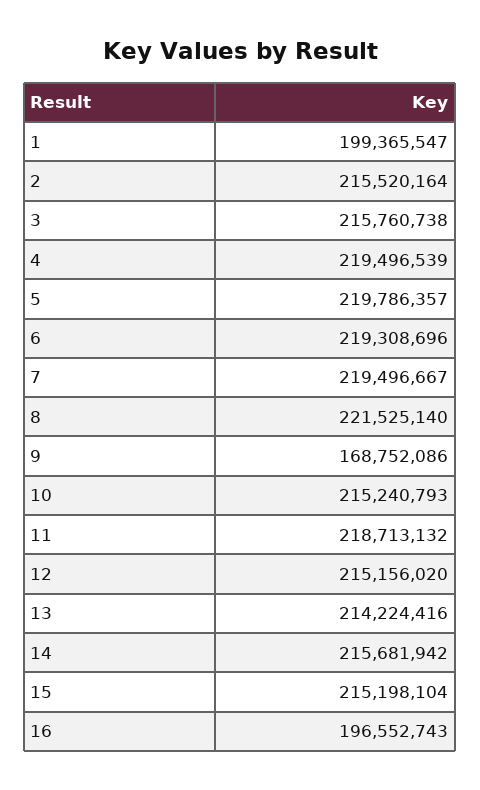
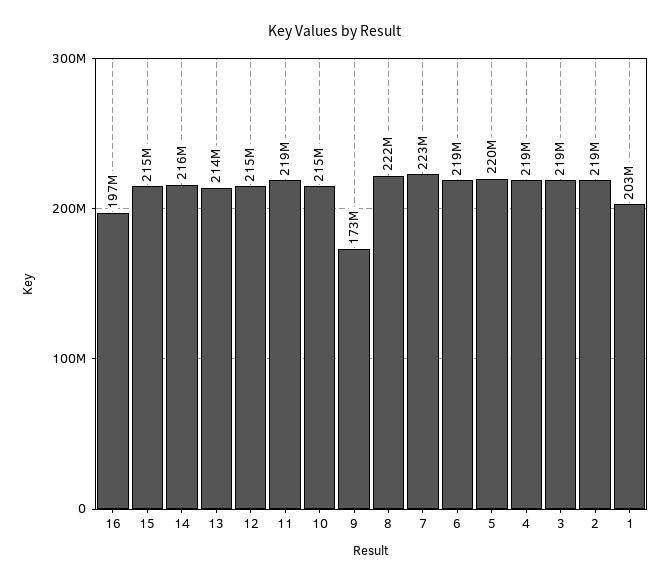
  {
-   "1": 199365547,
+   "1": 203000000,
-   "2": 215520164,
+   "2": 219000000,
-   "3": 215760738,
+   "3": 219000000,
    "4": 219496539,
    "5": 219786357,
    "6": 219308696,
-   "7": 219496667,
+   "7": 223000000,
    "8": 221525140,
-   "9": 168752086,
+   "9": 173000000,
    "10": 215240793,
    "11": 218713132,
    "12": 215156020,
    "13": 214224416,
    "14": 215681942,
    "15": 215198104,
    "16": 196552743
  }

